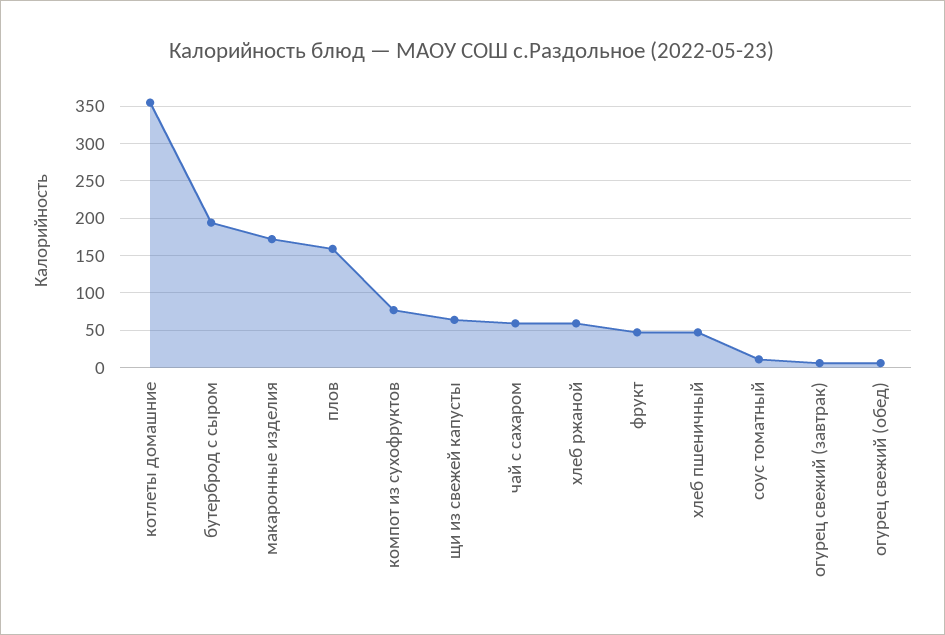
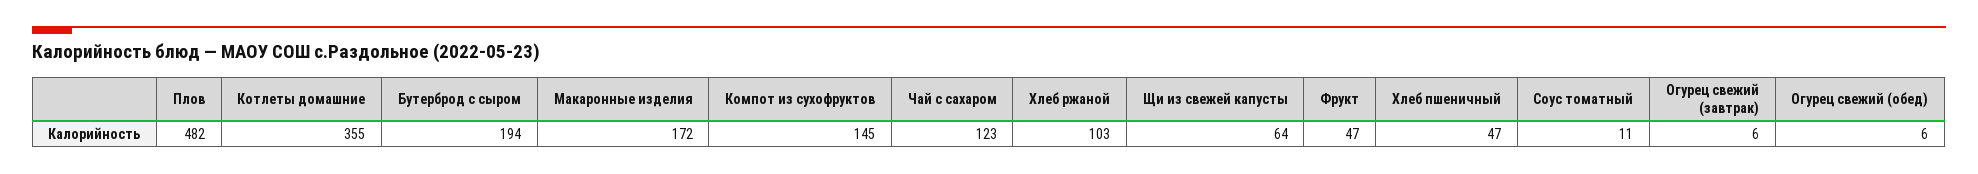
  {
    "котлеты домашние": 355,
    "бутерброд с сыром": 194,
    "макаронные изделия": 172,
-   "плов": 160,
+   "плов": 482,
-   "компот из сухофруктов": 80,
+   "компот из сухофруктов": 145,
    "щи из свежей капусты": 64,
-   "чай с сахаром": 60,
+   "чай с сахаром": 123,
-   "хлеб ржаной": 60,
+   "хлеб ржаной": 103,
    "фрукт": 47,
    "хлеб пшеничный": 47,
    "соус томатный": 11,
    "огурец свежий (завтрак)": 6,
    "огурец свежий (обед)": 6
  }

